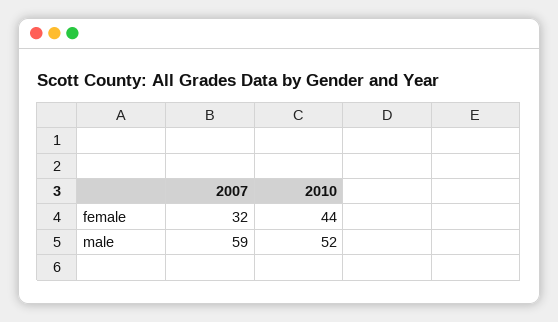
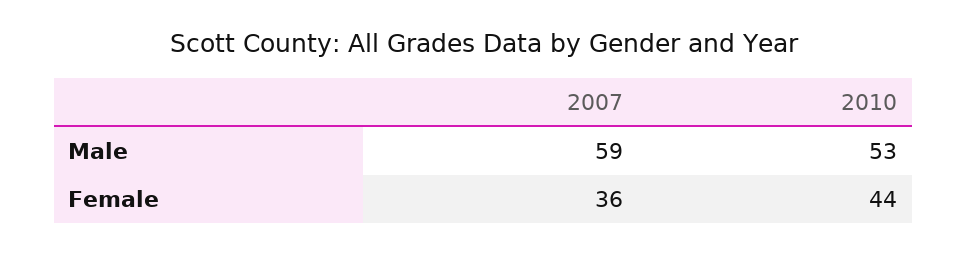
  {
    "2007": {
-     "female": 32,
+     "female": 36,
      "male": 59
    },
    "2010": {
      "female": 44,
-     "male": 52
+     "male": 53
    }
  }

